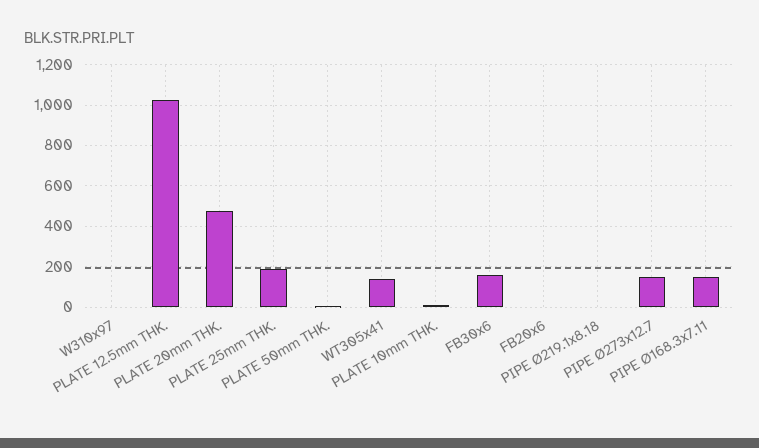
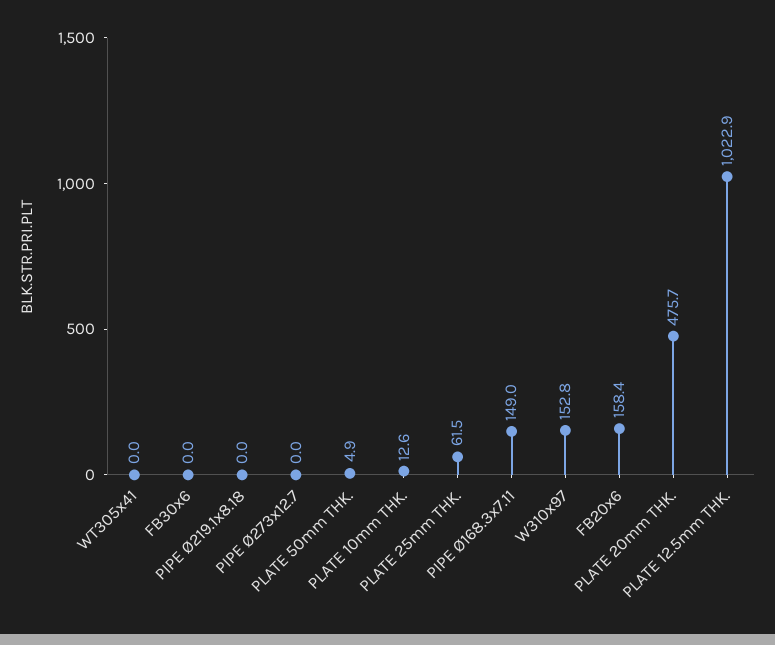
  {
-   "W310x97": 0,
+   "W310x97": 152.8,
    "PLATE 12.5mm THK.": 1022.9,
    "PLATE 20mm THK.": 475.7,
-   "PLATE 25mm THK.": 200,
+   "PLATE 25mm THK.": 61.5,
    "PLATE 50mm THK.": 4.9,
-   "WT305x41": 150,
+   "WT305x41": 0,
    "PLATE 10mm THK.": 12.6,
-   "FB30x6": 150,
+   "FB30x6": 0,
-   "FB20x6": 0,
+   "FB20x6": 158.4,
    "PIPE Ø219.1x8.18": 0,
-   "PIPE Ø273x12.7": 150,
+   "PIPE Ø273x12.7": 0,
    "PIPE Ø168.3x7.11": 149
  }

